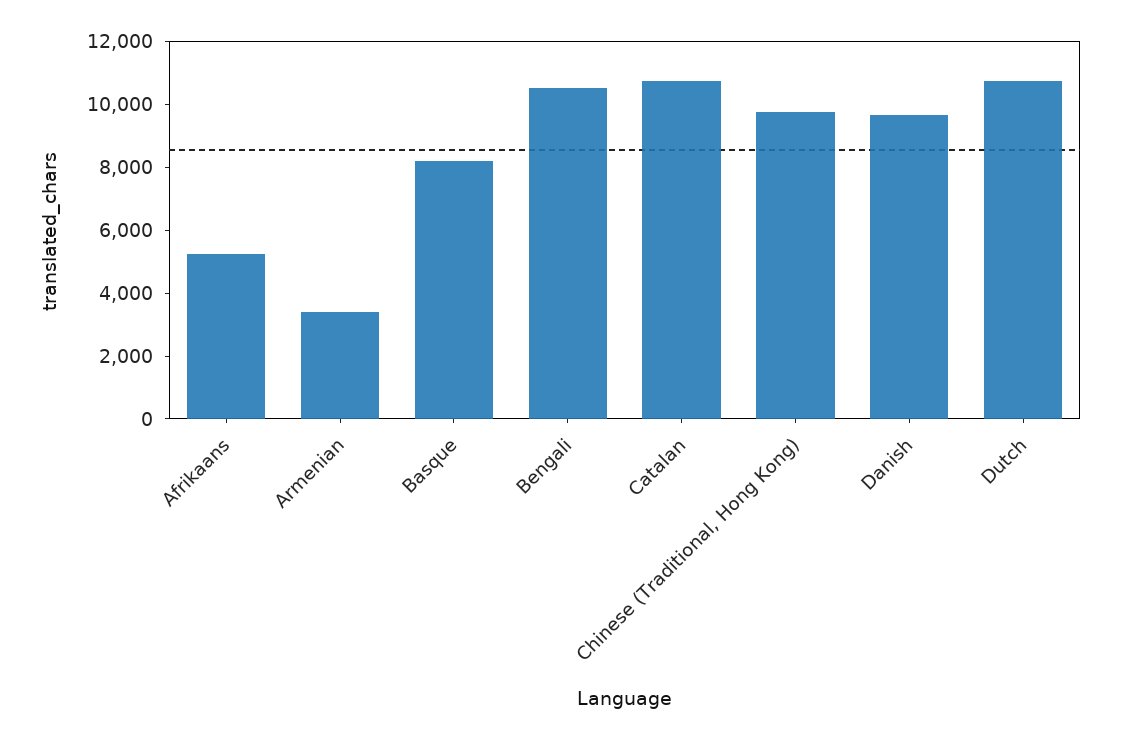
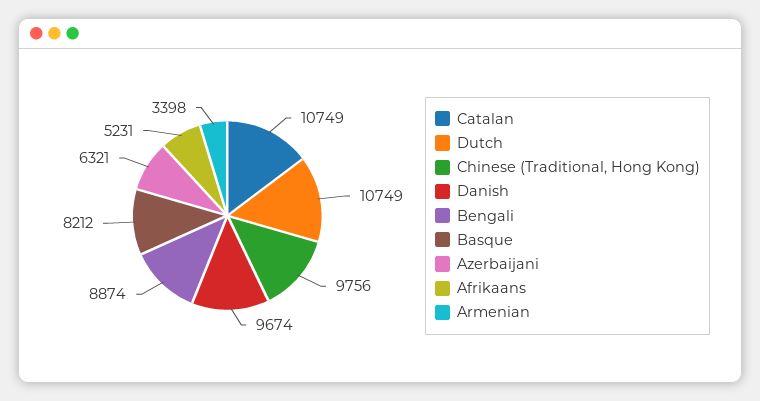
  {
    "Afrikaans": 5231,
    "Armenian": 3398,
    "Basque": 8212,
-   "Bengali": 10500,
+   "Bengali": 8874,
    "Catalan": 10749,
    "Chinese (Traditional, Hong Kong)": 9756,
    "Danish": 9674,
-   "Dutch": 10749
+   "Dutch": 10749,
+   "Azerbaijani": 6321
  }

